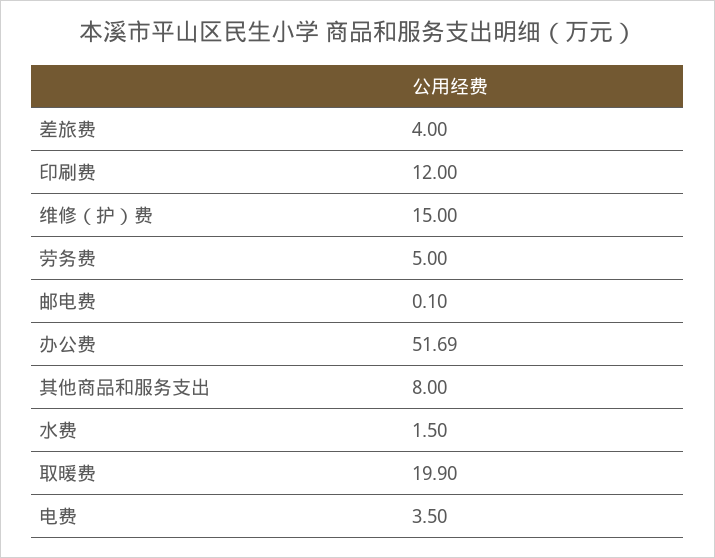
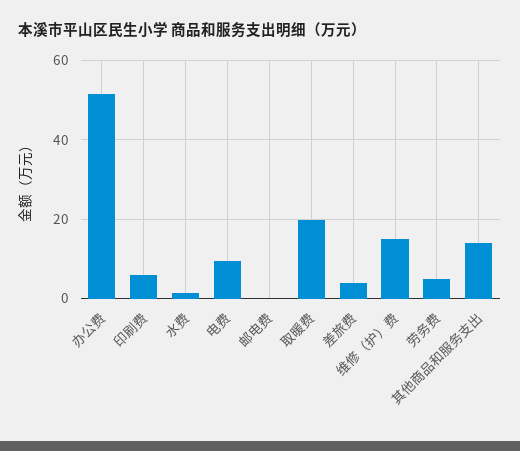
  {
    "差旅费": 4,
-   "印刷费": 12,
+   "印刷费": 6,
    "维修（护）费": 15,
    "劳务费": 5,
    "邮电费": 0.1,
    "办公费": 51.69,
-   "其他商品和服务支出": 8,
+   "其他商品和服务支出": 14,
    "水费": 1.5,
    "取暖费": 19.9,
-   "电费": 3.5
+   "电费": 10
  }

